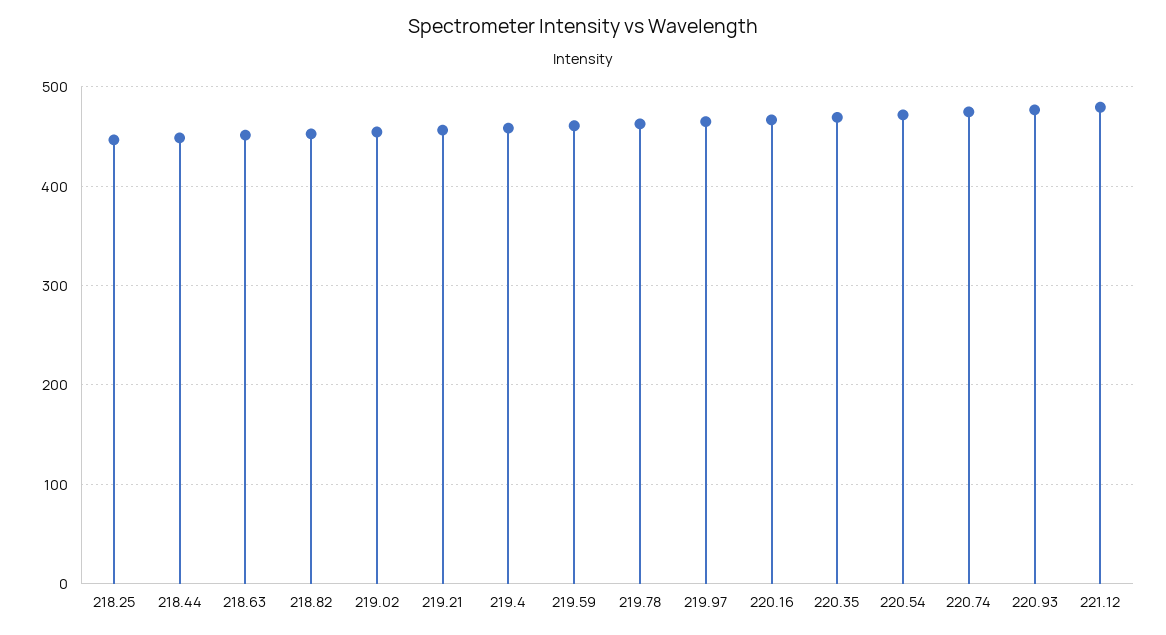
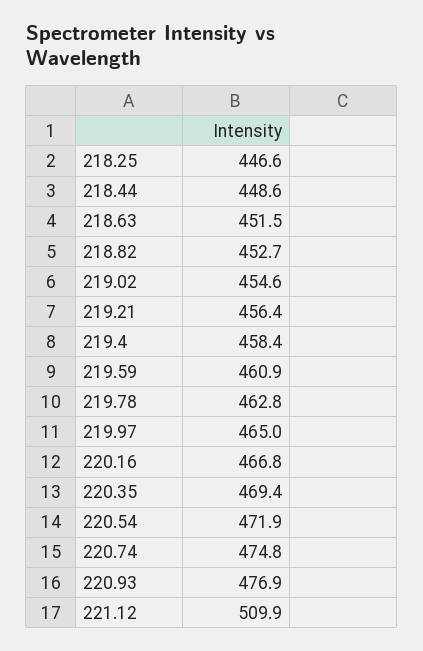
  {
    "218.25": 446.6,
    "218.44": 448.6,
    "218.63": 451.5,
    "218.82": 452.7,
    "219.02": 454.6,
    "219.21": 456.4,
    "219.4": 458.4,
    "219.59": 460.9,
    "219.78": 462.8,
    "219.97": 465,
    "220.16": 466.8,
    "220.35": 469.4,
    "220.54": 471.9,
    "220.74": 474.8,
    "220.93": 476.9,
-   "221.12": 480
+   "221.12": 509.9
  }

